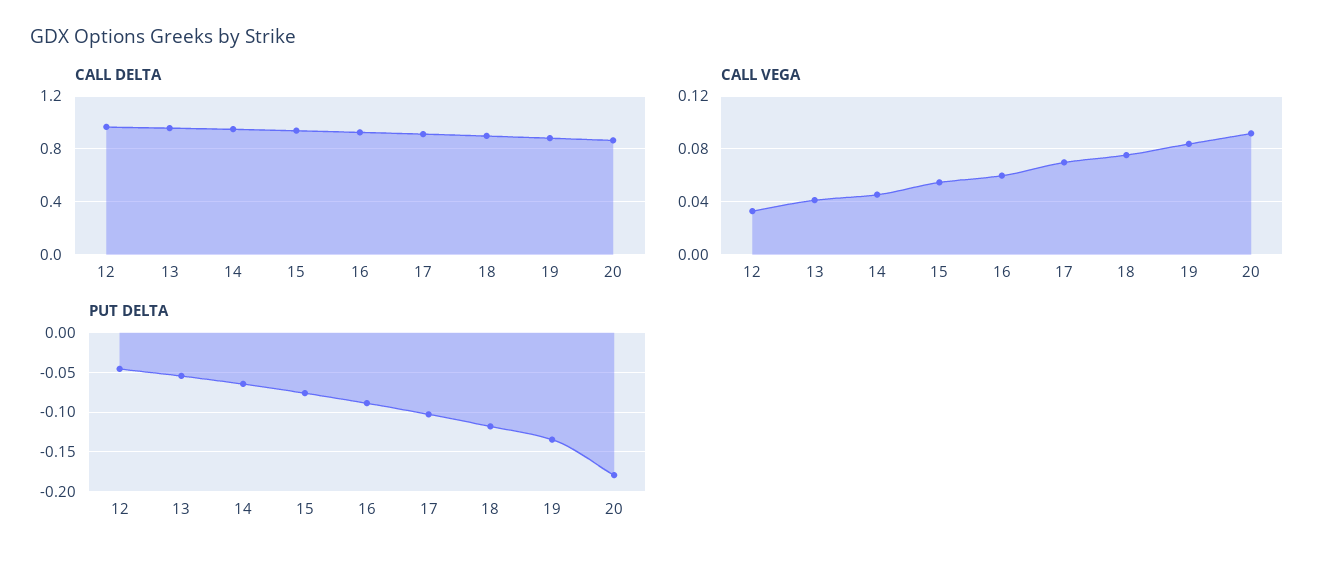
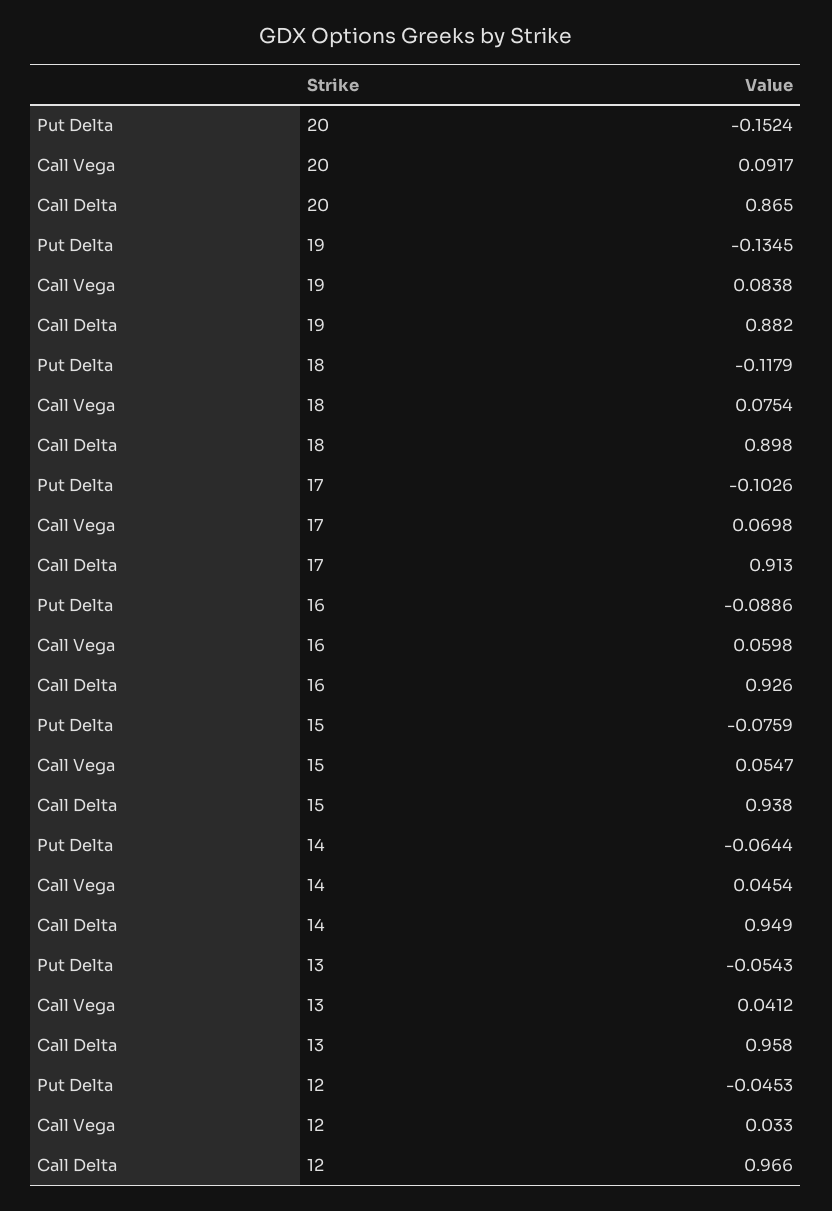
  {
    "CALL DELTA": {
      "12": 0.966,
      "13": 0.958,
      "14": 0.949,
      "15": 0.938,
      "16": 0.926,
      "17": 0.913,
      "18": 0.898,
      "19": 0.882,
      "20": 0.865
    },
    "CALL VEGA": {
      "12": 0.033,
      "13": 0.0412,
      "14": 0.0454,
      "15": 0.0547,
      "16": 0.0598,
      "17": 0.0698,
      "18": 0.0754,
      "19": 0.0838,
      "20": 0.0917
    },
    "PUT DELTA": {
      "12": -0.0453,
      "13": -0.0543,
      "14": -0.0644,
      "15": -0.0759,
      "16": -0.0886,
      "17": -0.1026,
      "18": -0.1179,
      "19": -0.1345,
-     "20": -0.18
+     "20": -0.1524
    }
  }

